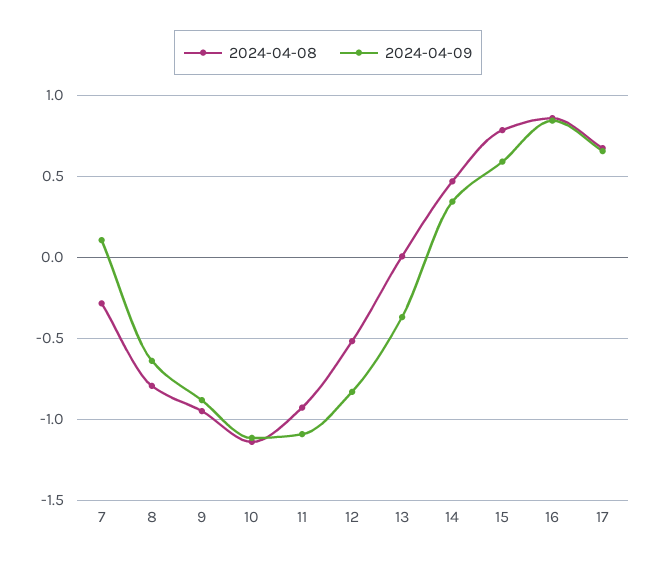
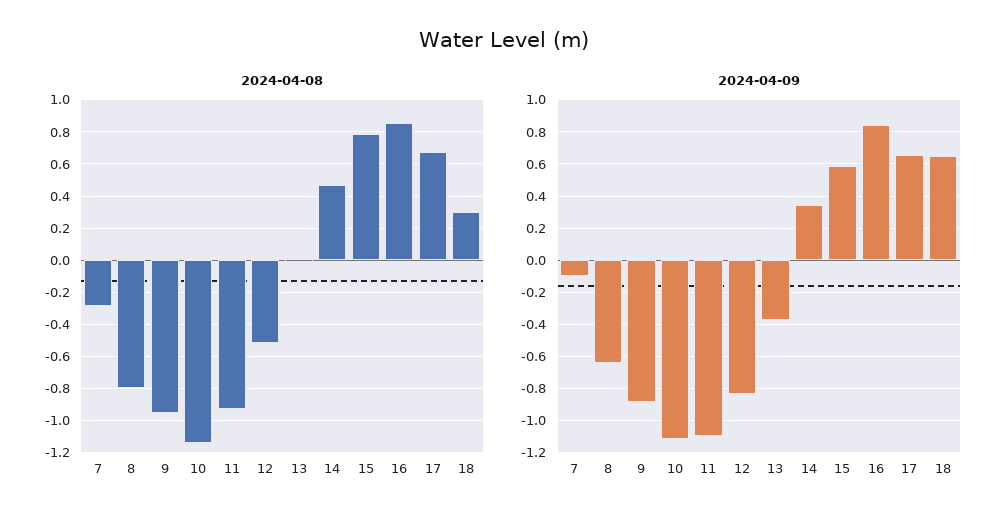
  {
    "2024-04-08": {
      "7": -0.3,
      "8": -0.8,
      "9": -0.95,
      "10": -1.15,
      "11": -0.95,
      "12": -0.5,
      "13": 0,
      "14": 0.45,
      "15": 0.8,
      "16": 0.85,
-     "17": 0.65
+     "17": 0.65,
+     "18": 0.3
    },
    "2024-04-09": {
-     "7": 0.1,
+     "7": -0.1,
      "8": -0.65,
      "9": -0.9,
      "10": -1.1,
      "11": -1.1,
      "12": -0.85,
      "13": -0.35,
      "14": 0.35,
      "15": 0.6,
      "16": 0.85,
-     "17": 0.65
+     "17": 0.65,
+     "18": 0.65
    }
  }

